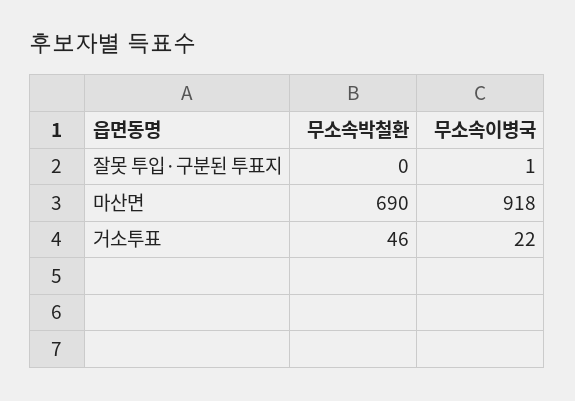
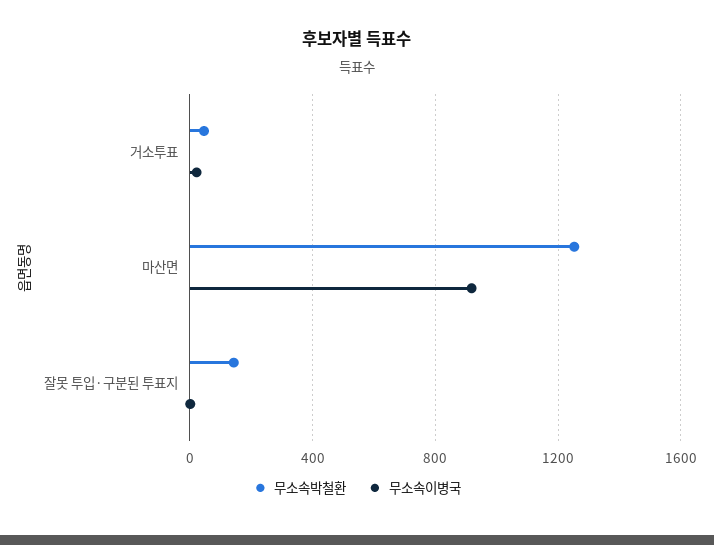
  {
    "무소속박철환": {
-     "잘못 투입·구분된 투표지": 0,
+     "잘못 투입·구분된 투표지": 150,
-     "마산면": 690,
+     "마산면": 1250,
      "거소투표": 46
    },
    "무소속이병국": {
      "잘못 투입·구분된 투표지": 1,
      "마산면": 918,
      "거소투표": 22
    }
  }

